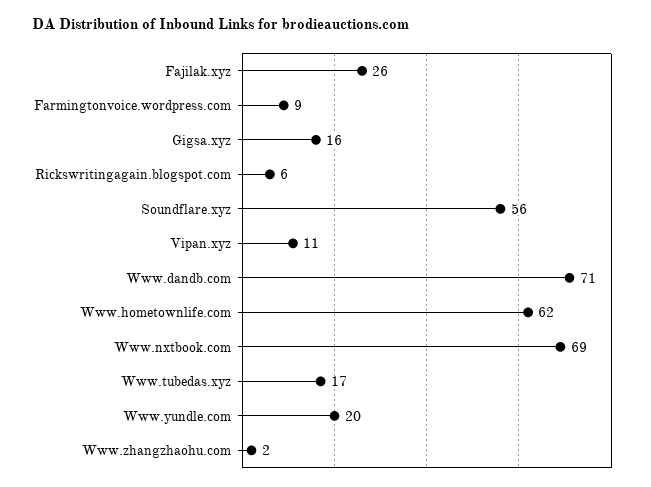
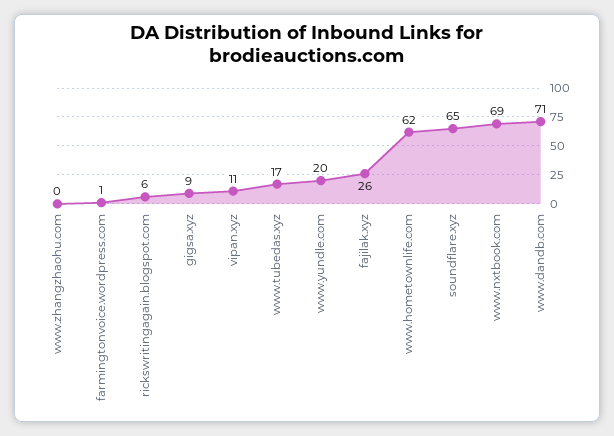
  {
    "Fajilak.xyz": 26,
-   "Farmingtonvoice.wordpress.com": 9,
+   "Farmingtonvoice.wordpress.com": 1,
-   "Gigsa.xyz": 16,
+   "Gigsa.xyz": 9,
    "Rickswritingagain.blogspot.com": 6,
-   "Soundflare.xyz": 56,
+   "Soundflare.xyz": 65,
    "Vipan.xyz": 11,
    "Www.dandb.com": 71,
    "Www.hometownlife.com": 62,
    "Www.nxtbook.com": 69,
    "Www.tubedas.xyz": 17,
    "Www.yundle.com": 20,
-   "Www.zhangzhaohu.com": 2
+   "Www.zhangzhaohu.com": 0
  }

